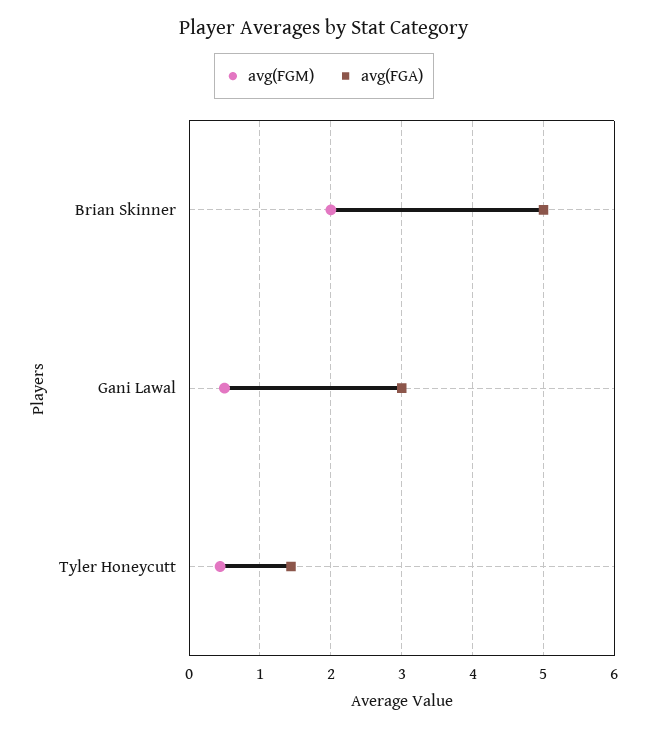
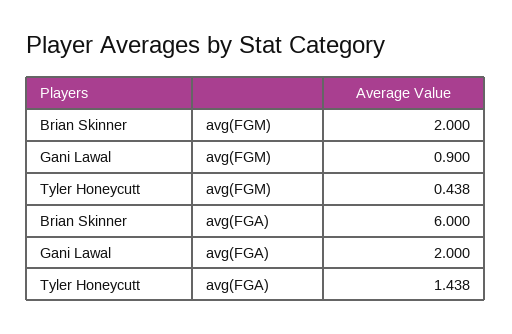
  {
    "avg(FGM)": {
      "Brian Skinner": 2,
-     "Gani Lawal": 0.5,
+     "Gani Lawal": 0.9,
      "Tyler Honeycutt": 0.438
    },
    "avg(FGA)": {
-     "Brian Skinner": 5,
+     "Brian Skinner": 6,
-     "Gani Lawal": 3,
+     "Gani Lawal": 2,
      "Tyler Honeycutt": 1.438
    }
  }

